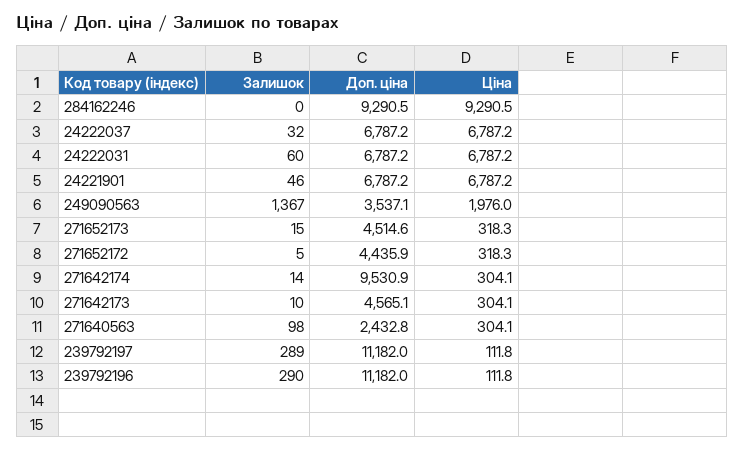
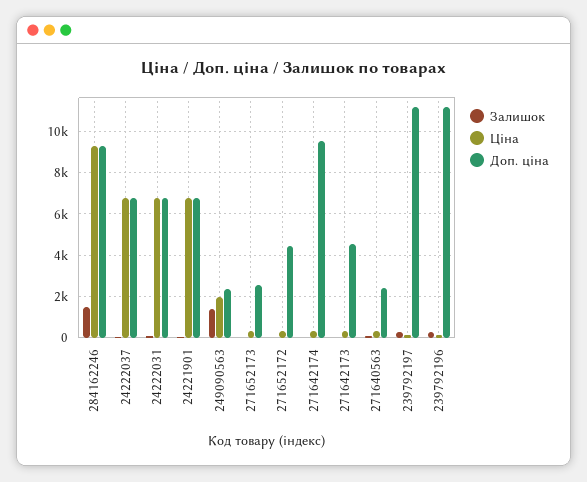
  {
    "Залишок": {
-     "284162246": 0,
+     "284162246": 1500,
      "24222037": 32,
      "24222031": 60,
      "24221901": 46,
      "249090563": 1367,
      "271652173": 15,
      "271652172": 5,
      "271642174": 14,
      "271642173": 10,
      "271640563": 98,
      "239792197": 289,
      "239792196": 290
    },
    "Доп. ціна": {
      "284162246": 9290.5,
      "24222037": 6787.2,
      "24222031": 6787.2,
      "24221901": 6787.2,
-     "249090563": 3537.1,
+     "249090563": 2500,
-     "271652173": 4514.6,
+     "271652173": 2500,
      "271652172": 4435.9,
      "271642174": 9530.9,
      "271642173": 4565.1,
      "271640563": 2432.8,
      "239792197": 11182,
      "239792196": 11182
    },
    "Ціна": {
      "284162246": 9290.5,
      "24222037": 6787.2,
      "24222031": 6787.2,
      "24221901": 6787.2,
      "249090563": 1976,
      "271652173": 318.3,
      "271652172": 318.3,
      "271642174": 304.1,
      "271642173": 304.1,
      "271640563": 304.1,
      "239792197": 111.8,
      "239792196": 111.8
    }
  }

